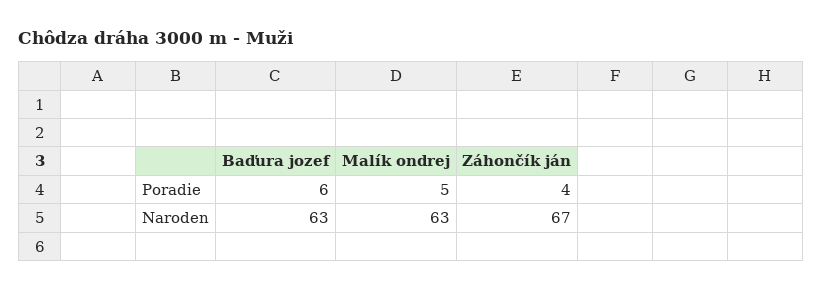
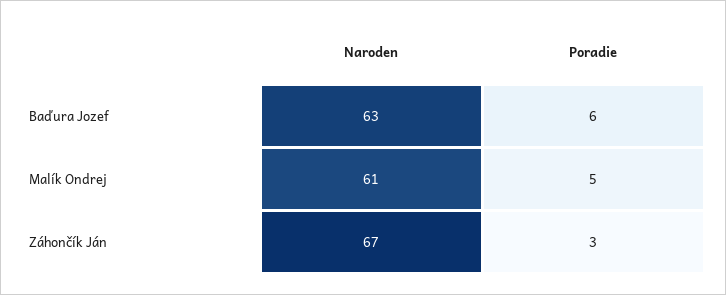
  {
    "Baďura jozef": {
      "Poradie": 6,
      "Naroden": 63
    },
    "Malík ondrej": {
      "Poradie": 5,
-     "Naroden": 63
+     "Naroden": 61
    },
    "Záhončík ján": {
-     "Poradie": 4,
+     "Poradie": 3,
      "Naroden": 67
    }
  }

